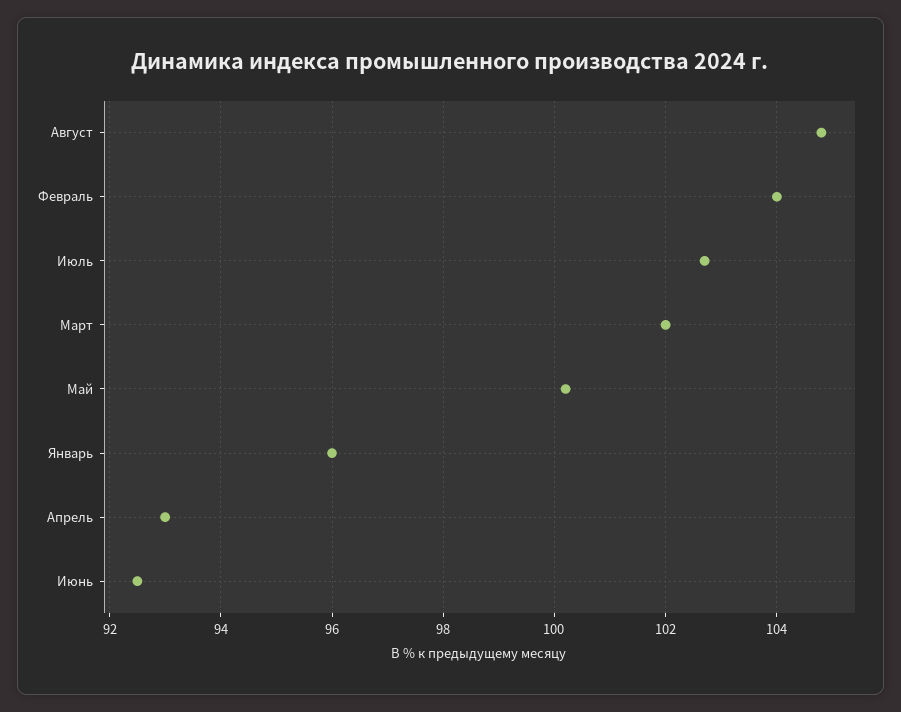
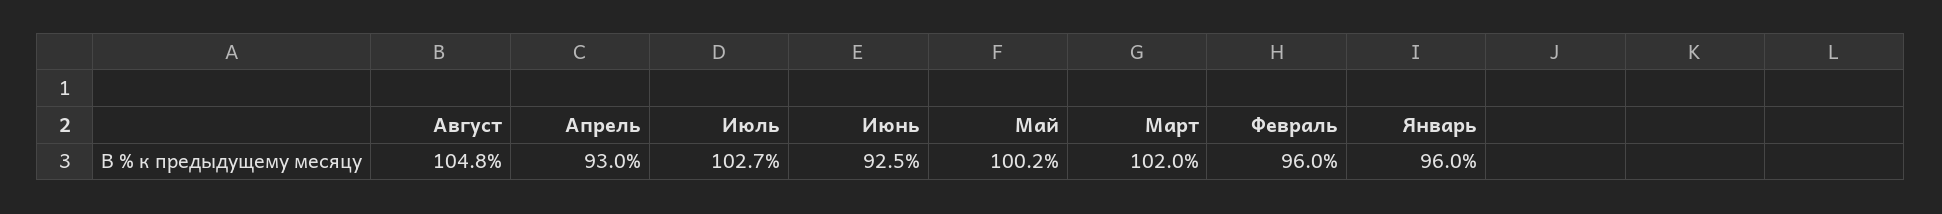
  {
    "Август": 104.8,
-   "Февраль": 104,
+   "Февраль": 96,
    "Июль": 102.7,
    "Март": 102,
    "Май": 100.2,
    "Январь": 96,
    "Апрель": 93,
    "Июнь": 92.5
  }

